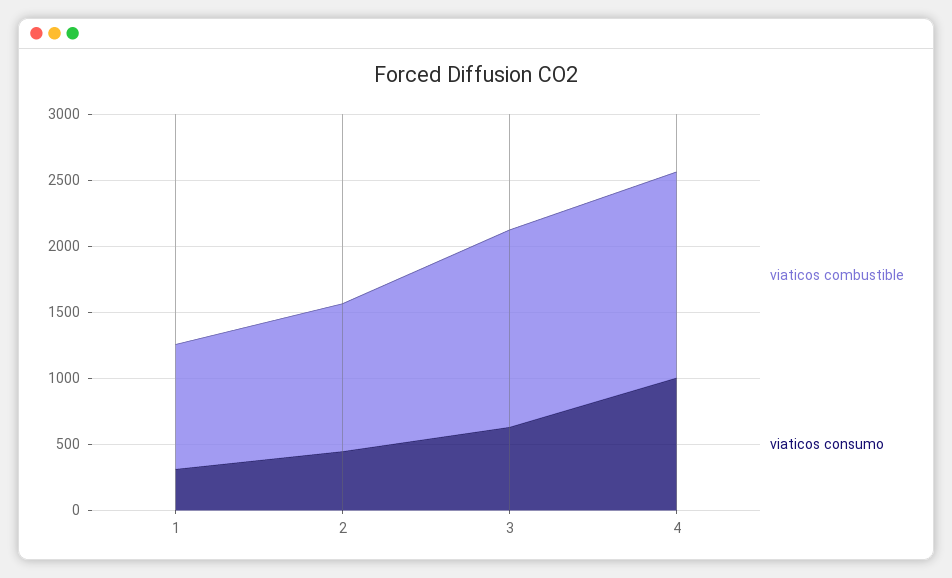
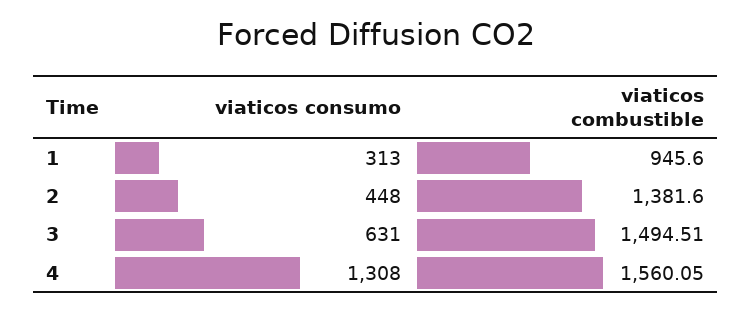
  {
    "viaticos combustible": {
      "1": 945.6,
-     "2": 1100,
+     "2": 1381.6,
      "3": 1494.51,
      "4": 1560.05
    },
    "viaticos consumo": {
      "1": 313,
      "2": 448,
      "3": 631,
-     "4": 1000
+     "4": 1308
    }
  }

